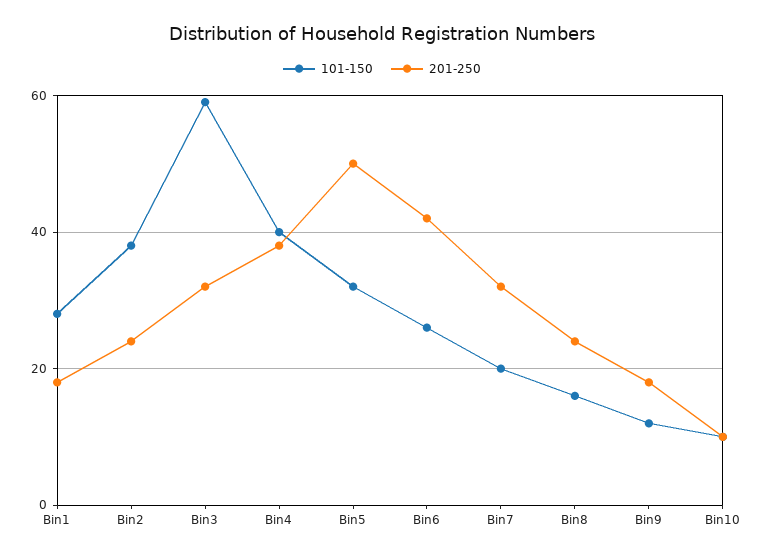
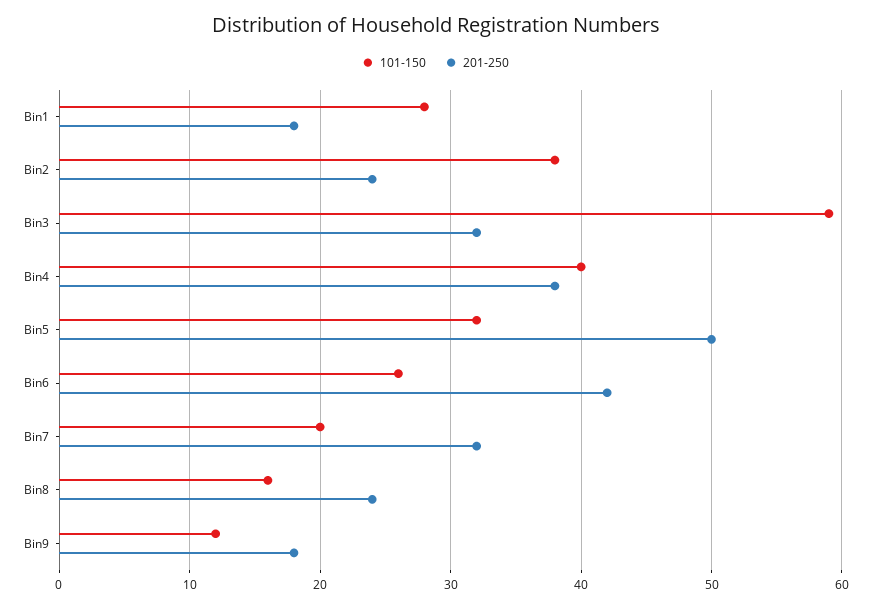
  {
    "101-150": {
      "Bin1": 28,
      "Bin2": 38,
      "Bin3": 59,
      "Bin4": 40,
      "Bin5": 32,
      "Bin6": 26,
      "Bin7": 20,
      "Bin8": 16,
-     "Bin9": 12,
+     "Bin9": 12
-     "Bin10": 10
    },
    "201-250": {
      "Bin1": 18,
      "Bin2": 24,
      "Bin3": 32,
      "Bin4": 38,
      "Bin5": 50,
      "Bin6": 42,
      "Bin7": 32,
      "Bin8": 24,
-     "Bin9": 18,
+     "Bin9": 18
-     "Bin10": 10
    }
  }

